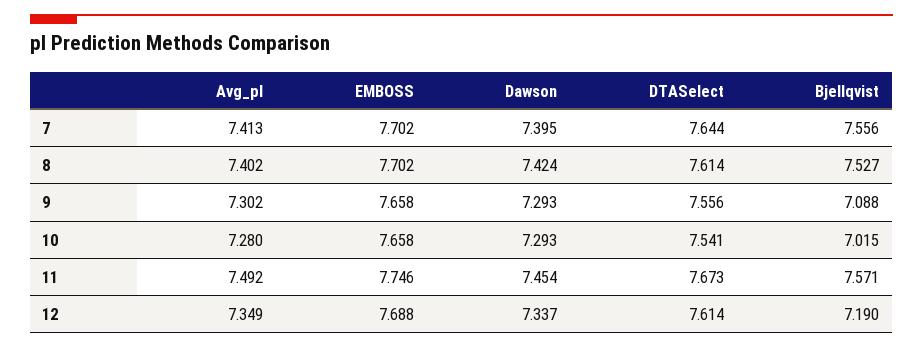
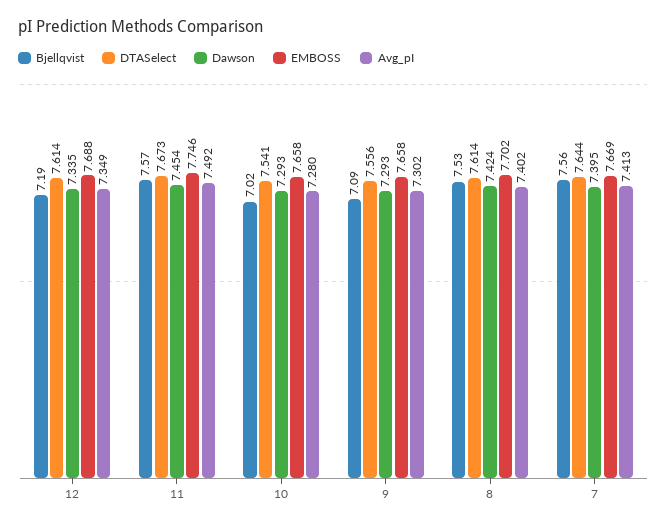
  {
    "Avg_pI": {
      "7": 7.413,
      "8": 7.402,
      "9": 7.302,
      "10": 7.28,
      "11": 7.492,
      "12": 7.349
    },
    "EMBOSS": {
-     "7": 7.702,
+     "7": 7.669,
      "8": 7.702,
      "9": 7.658,
      "10": 7.658,
      "11": 7.746,
      "12": 7.688
    },
    "Dawson": {
      "7": 7.395,
      "8": 7.424,
      "9": 7.293,
      "10": 7.293,
      "11": 7.454,
-     "12": 7.337
+     "12": 7.335
    },
    "DTASelect": {
      "7": 7.644,
      "8": 7.614,
      "9": 7.556,
      "10": 7.541,
      "11": 7.673,
      "12": 7.614
    },
    "Bjellqvist": {
      "7": 7.556,
      "8": 7.527,
      "9": 7.088,
      "10": 7.015,
      "11": 7.571,
      "12": 7.19
    }
  }

